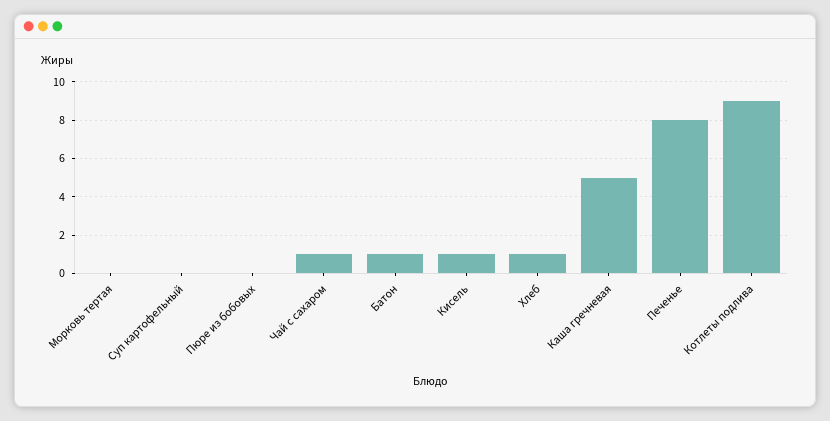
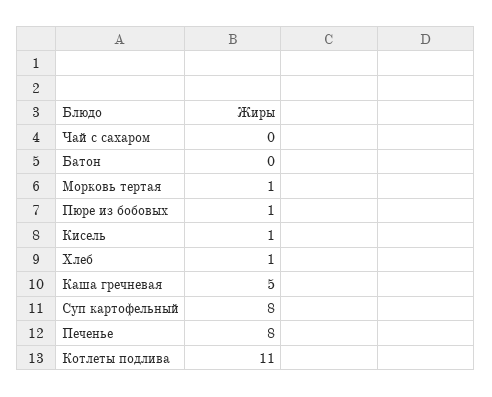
  {
-   "Морковь тертая": 0,
+   "Морковь тертая": 1,
-   "Суп картофельный": 0,
+   "Суп картофельный": 8,
-   "Пюре из бобовых": 0,
+   "Пюре из бобовых": 1,
-   "Чай с сахаром": 1,
+   "Чай с сахаром": 0,
-   "Батон": 1,
+   "Батон": 0,
    "Кисель": 1,
    "Хлеб": 1,
    "Каша гречневая": 5,
    "Печенье": 8,
-   "Котлеты подлива": 9
+   "Котлеты подлива": 11
  }

